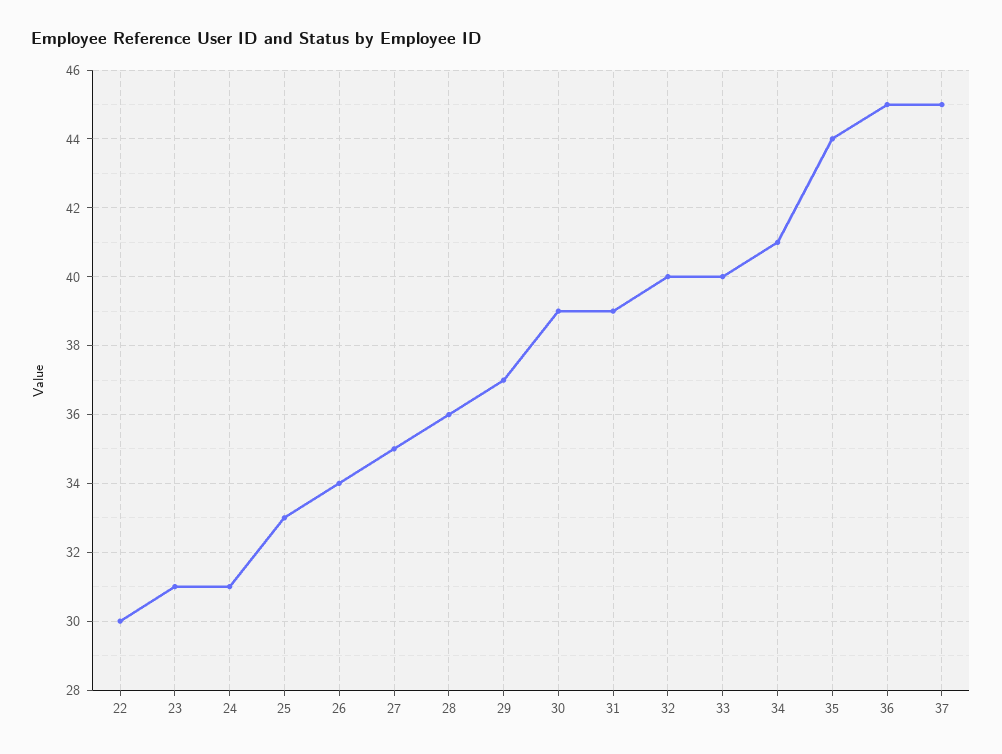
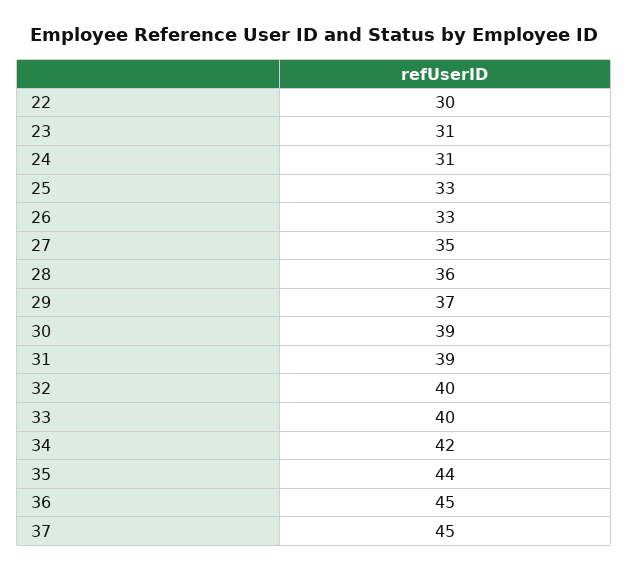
  {
    "22": 30,
    "23": 31,
    "24": 31,
    "25": 33,
-   "26": 34,
+   "26": 33,
    "27": 35,
    "28": 36,
    "29": 37,
    "30": 39,
    "31": 39,
    "32": 40,
    "33": 40,
-   "34": 41,
+   "34": 42,
    "35": 44,
    "36": 45,
    "37": 45
  }

